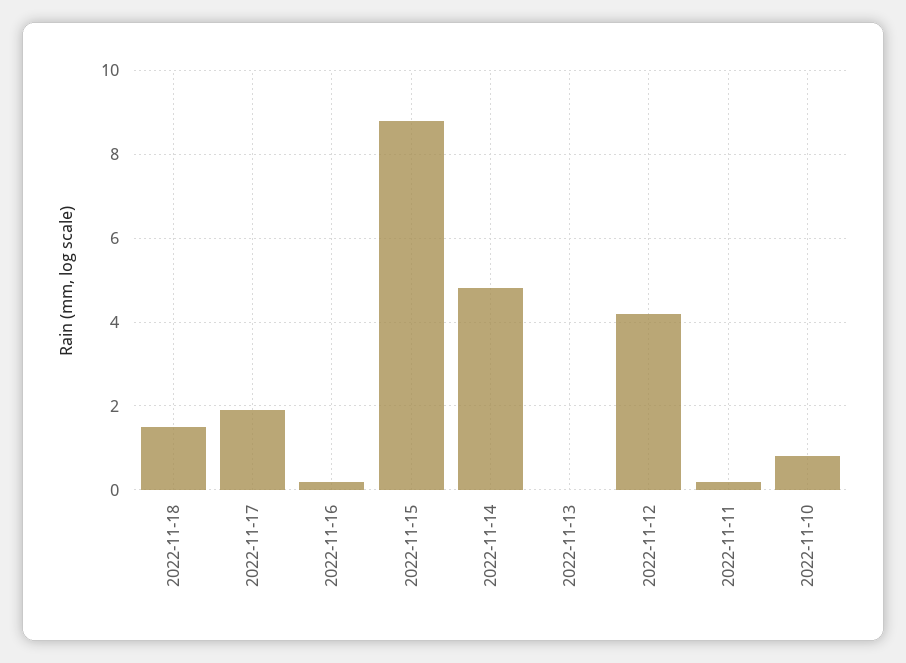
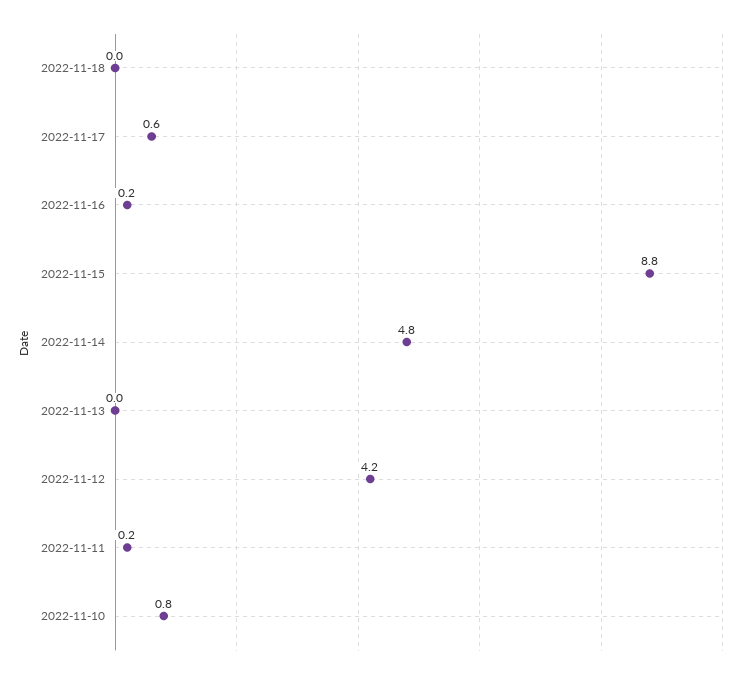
  {
-   "2022-11-18": 1.5,
+   "2022-11-18": 0,
-   "2022-11-17": 2,
+   "2022-11-17": 0.6,
    "2022-11-16": 0.2,
    "2022-11-15": 8.8,
    "2022-11-14": 4.8,
    "2022-11-13": 0,
    "2022-11-12": 4.2,
    "2022-11-11": 0.2,
    "2022-11-10": 0.8
  }

